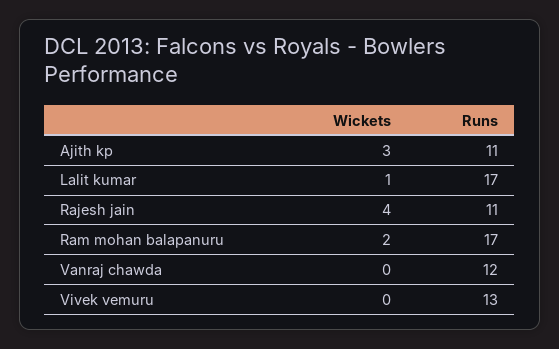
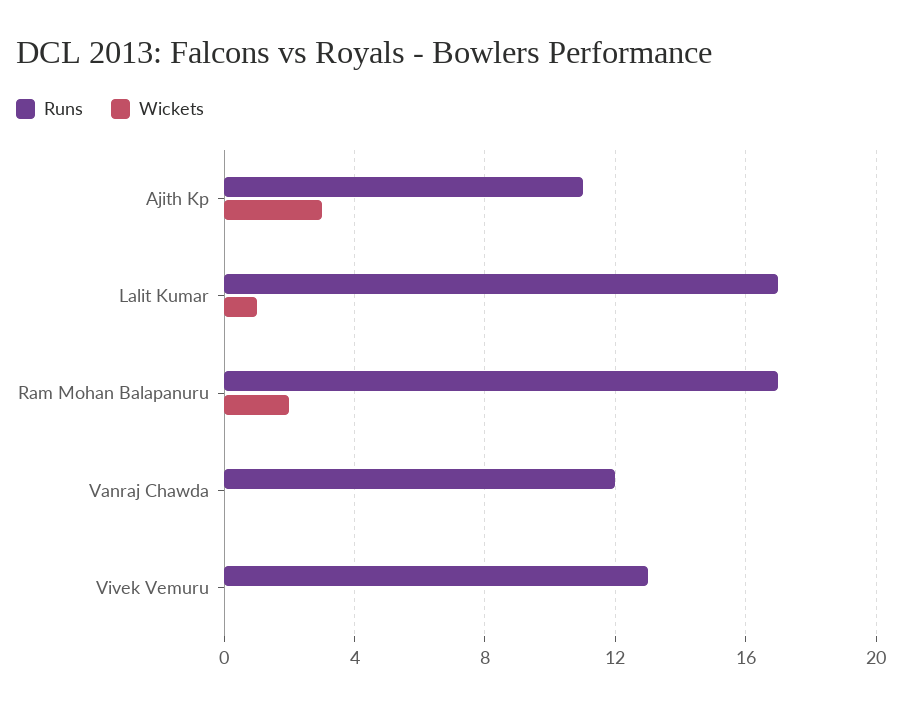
  {
    "Wickets": {
      "Ajith kp": 3,
      "Lalit kumar": 1,
-     "Rajesh jain": 4,
      "Ram mohan balapanuru": 2,
      "Vanraj chawda": 0,
      "Vivek vemuru": 0
    },
    "Runs": {
      "Ajith kp": 11,
      "Lalit kumar": 17,
-     "Rajesh jain": 11,
      "Ram mohan balapanuru": 17,
      "Vanraj chawda": 12,
      "Vivek vemuru": 13
    }
  }

